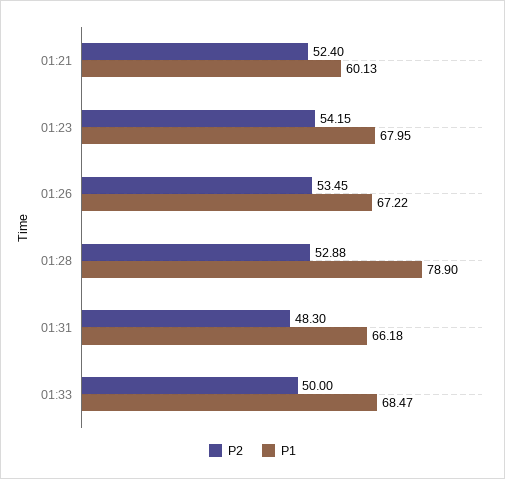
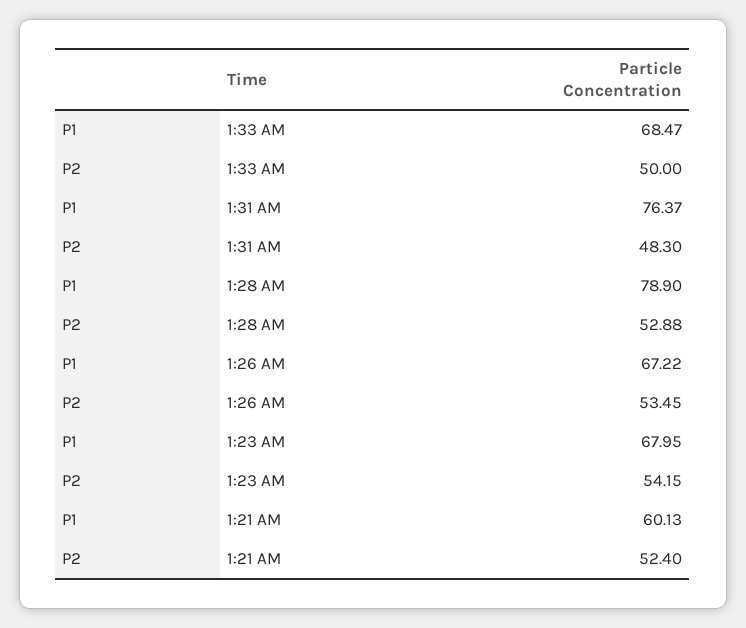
  {
    "P2": {
      "01:21": 52.4,
      "01:23": 54.15,
      "01:26": 53.45,
      "01:28": 52.88,
      "01:31": 48.3,
      "01:33": 50
    },
    "P1": {
      "01:21": 60.13,
      "01:23": 67.95,
      "01:26": 67.22,
      "01:28": 78.9,
-     "01:31": 66.18,
+     "01:31": 76.37,
      "01:33": 68.47
    }
  }

